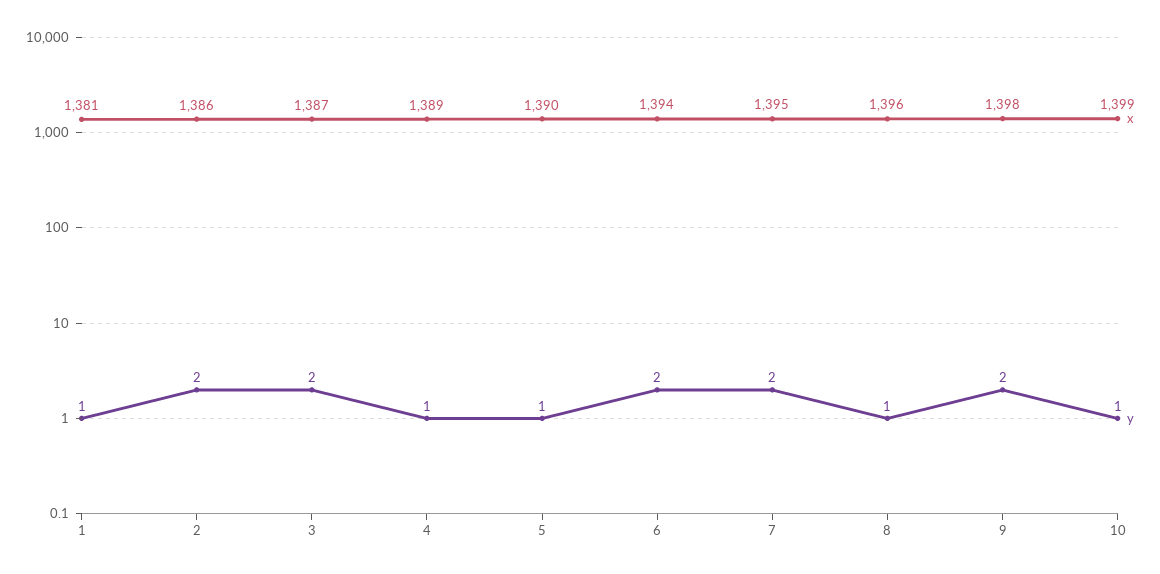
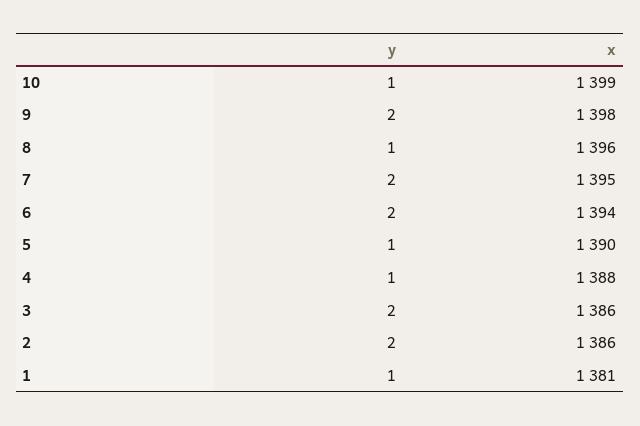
  {
    "x": {
      "1": 1381,
      "2": 1386,
-     "3": 1387,
+     "3": 1386,
-     "4": 1389,
+     "4": 1388,
      "5": 1390,
      "6": 1394,
      "7": 1395,
      "8": 1396,
      "9": 1398,
      "10": 1399
    },
    "y": {
      "1": 1,
      "2": 2,
      "3": 2,
      "4": 1,
      "5": 1,
      "6": 2,
      "7": 2,
      "8": 1,
      "9": 2,
      "10": 1
    }
  }

